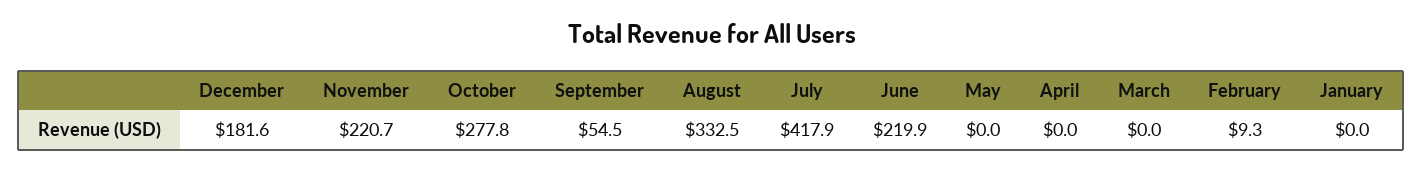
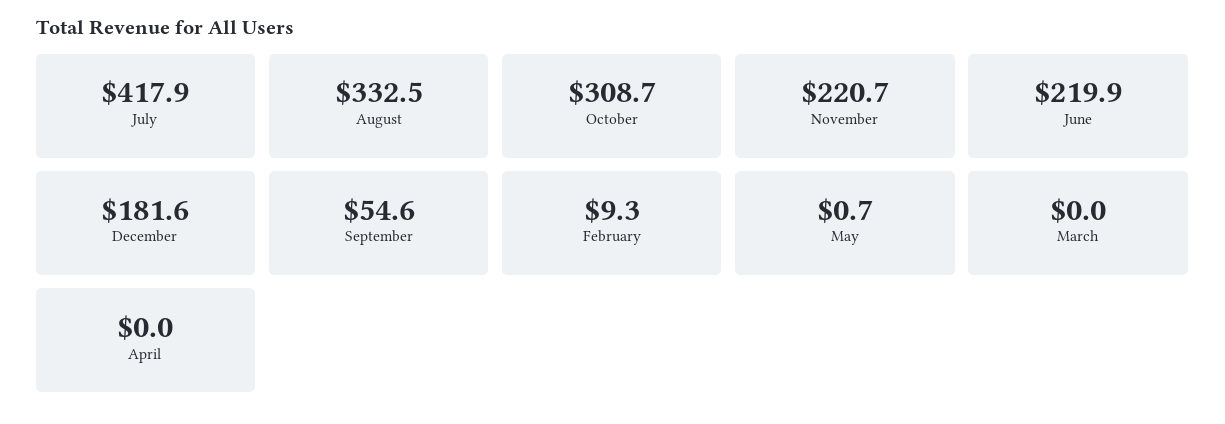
  {
    "December": 181.6,
    "November": 220.7,
-   "October": 277.8,
+   "October": 308.7,
-   "September": 54.5,
+   "September": 54.6,
    "August": 332.5,
    "July": 417.9,
    "June": 219.9,
-   "May": 0,
+   "May": 0.7,
    "April": 0,
    "March": 0,
-   "February": 9.3,
+   "February": 9.3
-   "January": 0
  }

